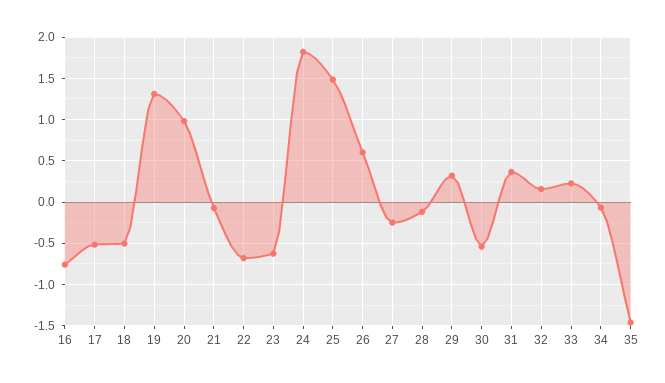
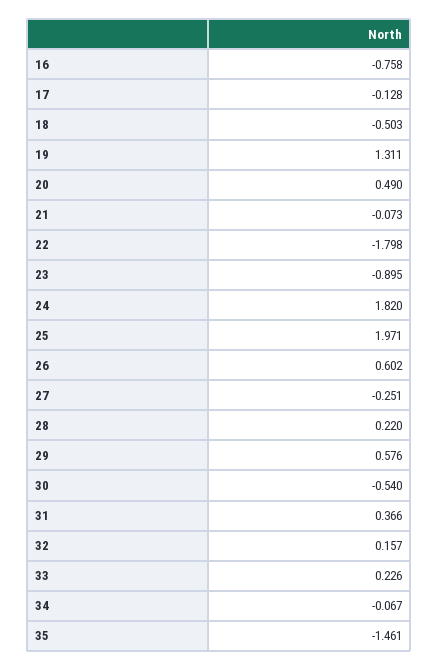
  {
    "16": -0.758,
-   "17": -0.5,
+   "17": -0.128,
    "18": -0.503,
    "19": 1.311,
-   "20": 1,
+   "20": 0.49,
    "21": -0.073,
-   "22": -0.7,
+   "22": -1.798,
-   "23": -0.6,
+   "23": -0.895,
    "24": 1.82,
-   "25": 1.5,
+   "25": 1.971,
    "26": 0.602,
    "27": -0.251,
-   "28": -0.1,
+   "28": 0.22,
-   "29": 0.3,
+   "29": 0.576,
    "30": -0.54,
    "31": 0.366,
    "32": 0.157,
    "33": 0.226,
    "34": -0.067,
    "35": -1.461
  }

